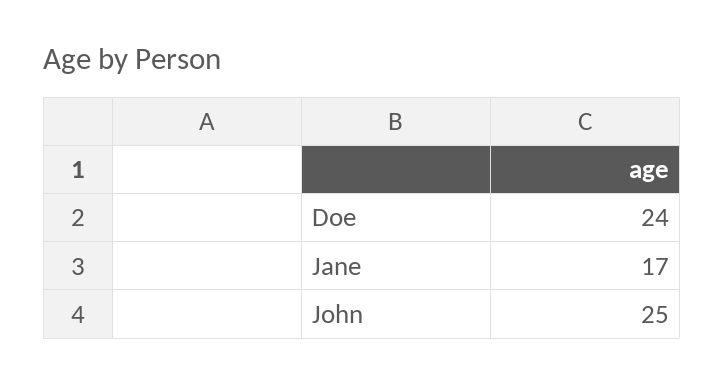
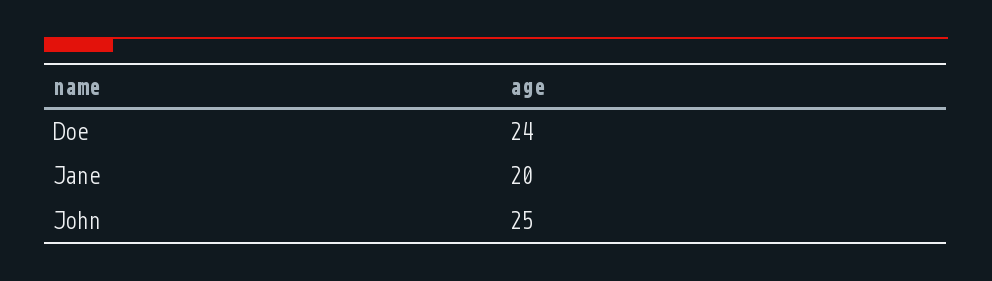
  {
    "Doe": 24,
-   "Jane": 17,
+   "Jane": 20,
    "John": 25
  }

